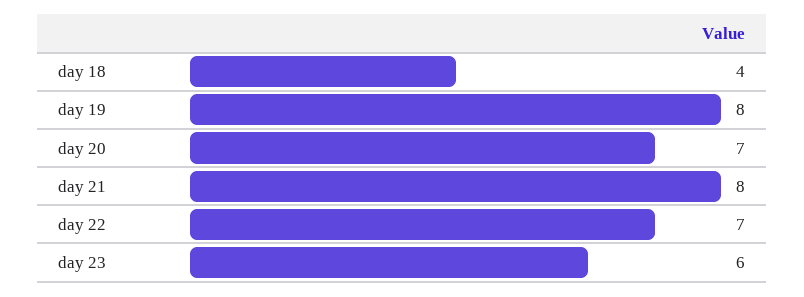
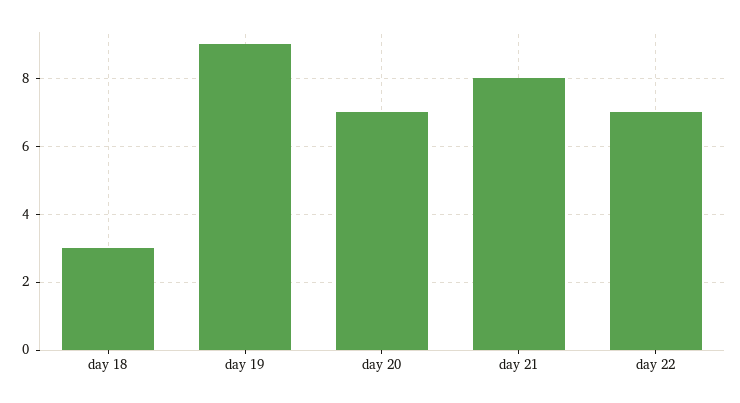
  {
-   "day 18": 4,
+   "day 18": 3,
-   "day 19": 8,
+   "day 19": 9,
    "day 20": 7,
    "day 21": 8,
-   "day 22": 7,
+   "day 22": 7
-   "day 23": 6
  }

